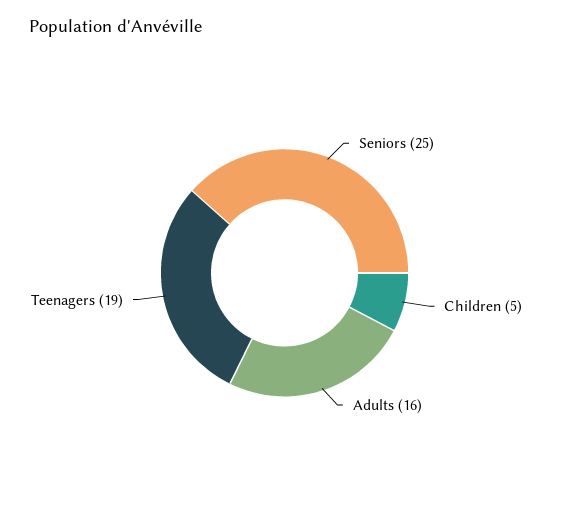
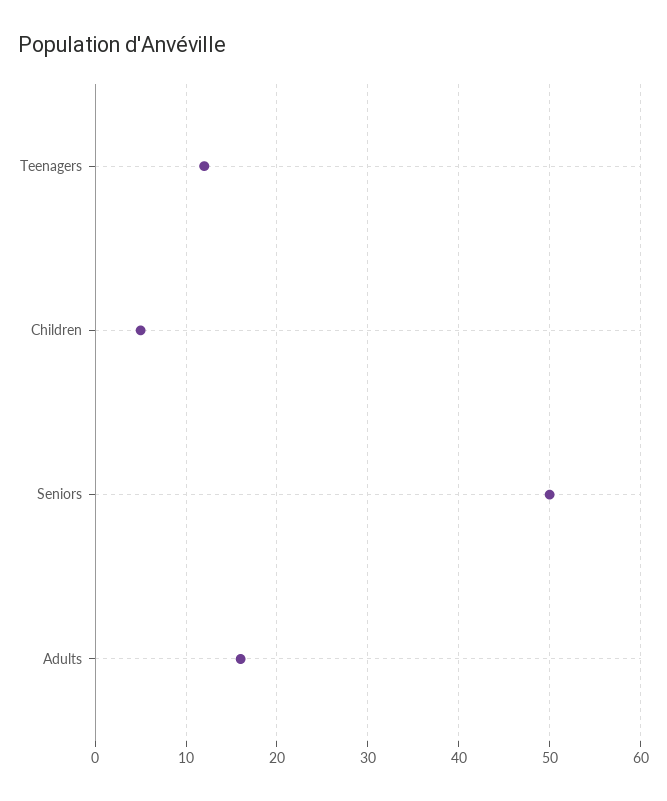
  {
-   "Seniors": 25,
+   "Seniors": 50,
    "Children": 5,
    "Adults": 16,
-   "Teenagers": 19
+   "Teenagers": 12
  }

